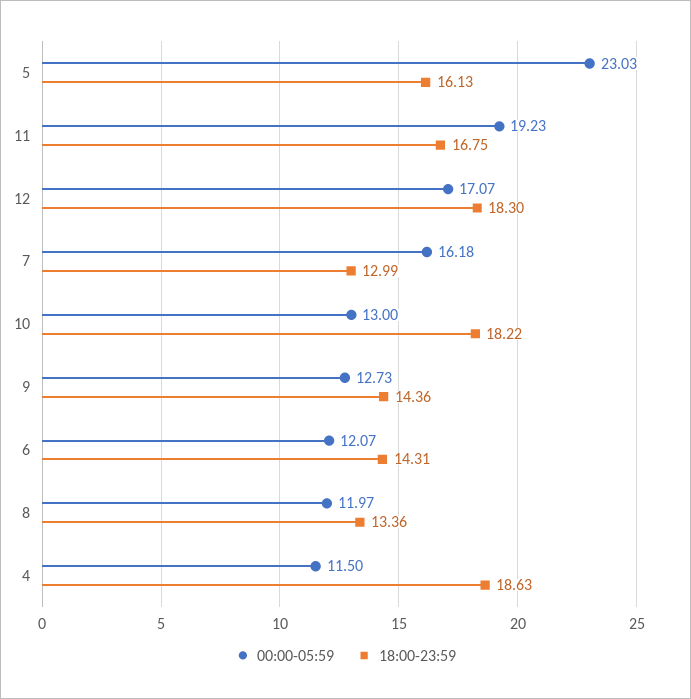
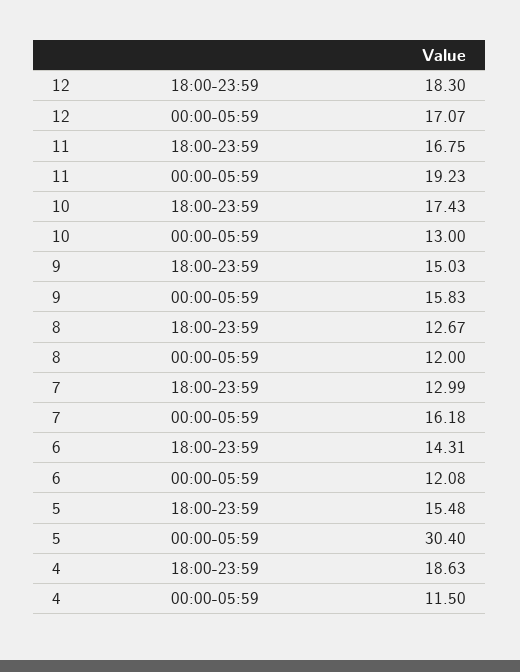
  {
    "00:00-05:59": {
-     "5": 23.03,
+     "5": 30.4,
      "11": 19.23,
      "12": 17.07,
      "7": 16.18,
      "10": 13,
-     "9": 12.73,
+     "9": 15.83,
-     "6": 12.07,
+     "6": 12.08,
-     "8": 11.97,
+     "8": 12,
      "4": 11.5
    },
    "18:00-23:59": {
-     "5": 16.13,
+     "5": 15.48,
      "11": 16.75,
      "12": 18.3,
      "7": 12.99,
-     "10": 18.22,
+     "10": 17.43,
-     "9": 14.36,
+     "9": 15.03,
      "6": 14.31,
-     "8": 13.36,
+     "8": 12.67,
      "4": 18.63
    }
  }

